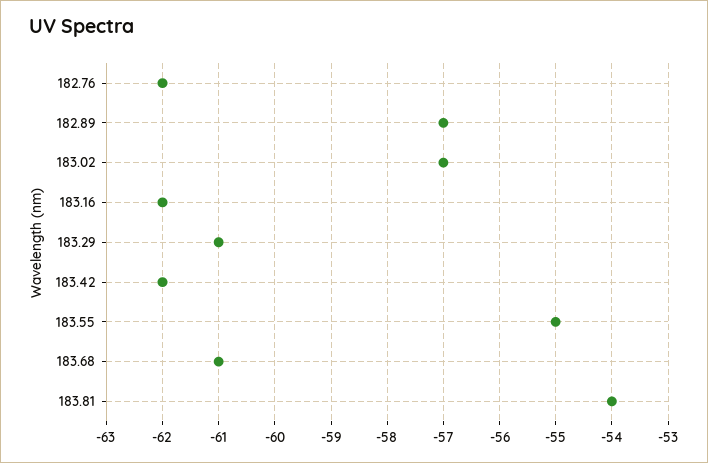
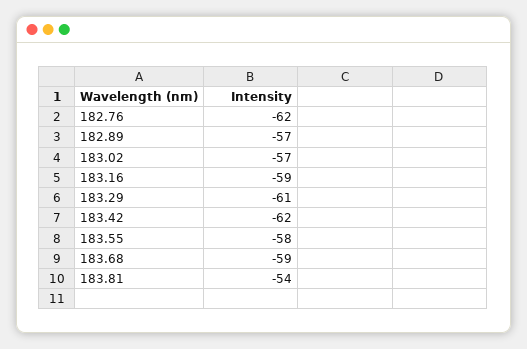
  {
    "182.76": -62,
    "182.89": -57,
    "183.02": -57,
-   "183.16": -62,
+   "183.16": -59,
    "183.29": -61,
    "183.42": -62,
-   "183.55": -55,
+   "183.55": -58,
-   "183.68": -61,
+   "183.68": -59,
    "183.81": -54
  }

